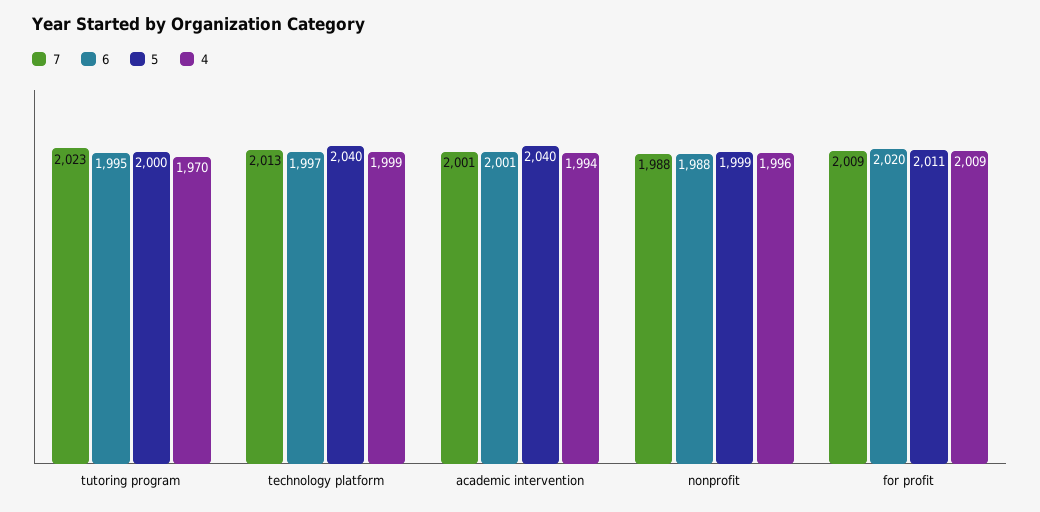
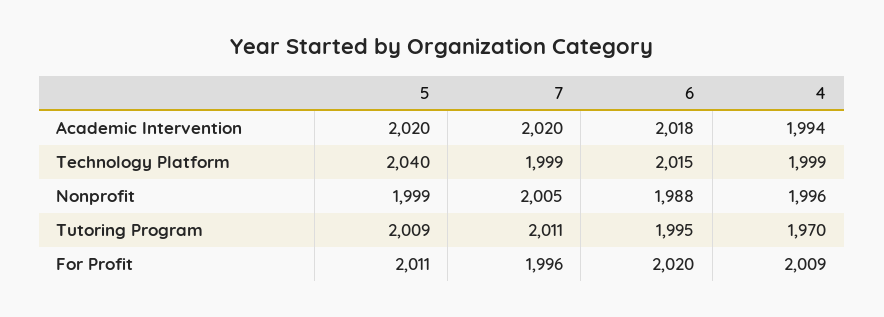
  {
    "7": {
-     "tutoring program": 2023,
+     "tutoring program": 2011,
-     "technology platform": 2013,
+     "technology platform": 1999,
-     "academic intervention": 2001,
+     "academic intervention": 2020,
-     "nonprofit": 1988,
+     "nonprofit": 2005,
-     "for profit": 2009
+     "for profit": 1996
    },
    "6": {
      "tutoring program": 1995,
-     "technology platform": 1997,
+     "technology platform": 2015,
-     "academic intervention": 2001,
+     "academic intervention": 2018,
      "nonprofit": 1988,
      "for profit": 2020
    },
    "5": {
-     "tutoring program": 2000,
+     "tutoring program": 2009,
      "technology platform": 2040,
-     "academic intervention": 2040,
+     "academic intervention": 2020,
      "nonprofit": 1999,
      "for profit": 2011
    },
    "4": {
      "tutoring program": 1970,
      "technology platform": 1999,
      "academic intervention": 1994,
      "nonprofit": 1996,
      "for profit": 2009
    }
  }

